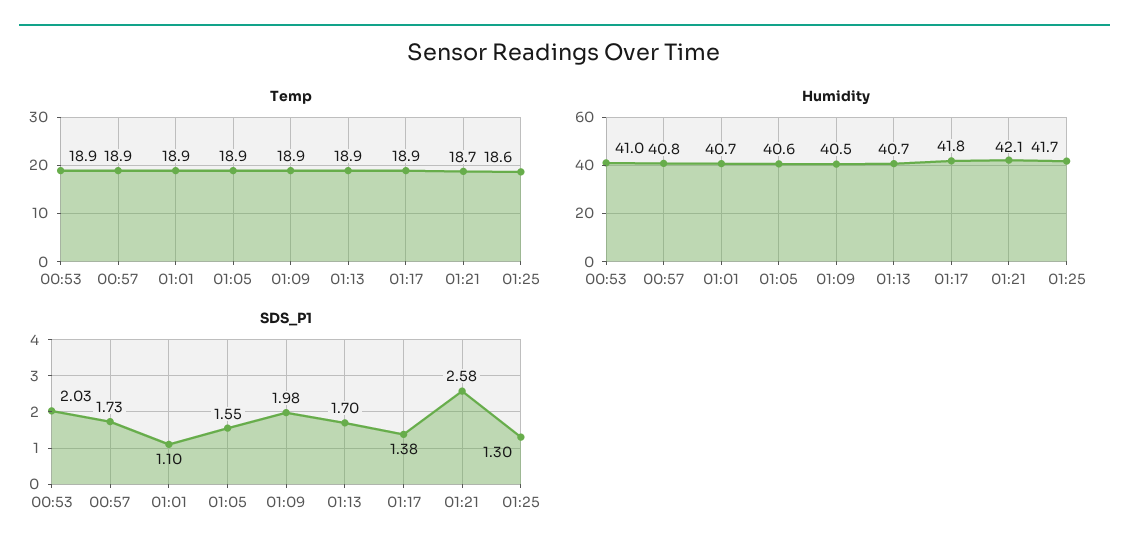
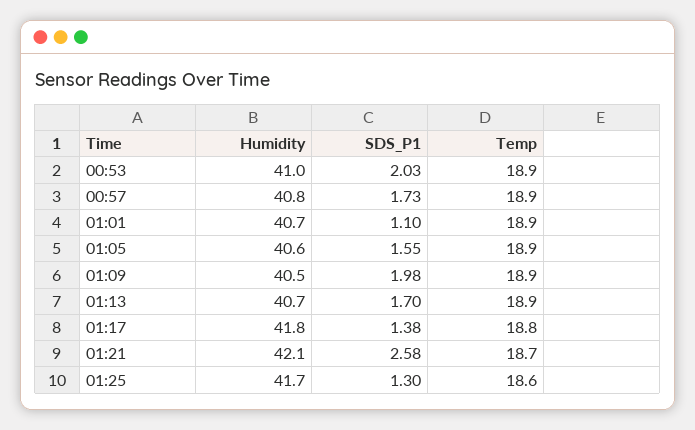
  {
    "Temp": {
      "00:53": 18.9,
      "00:57": 18.9,
      "01:01": 18.9,
      "01:05": 18.9,
      "01:09": 18.9,
      "01:13": 18.9,
-     "01:17": 18.9,
+     "01:17": 18.8,
      "01:21": 18.7,
      "01:25": 18.6
    },
    "Humidity": {
      "00:53": 41,
      "00:57": 40.8,
      "01:01": 40.7,
      "01:05": 40.6,
      "01:09": 40.5,
      "01:13": 40.7,
      "01:17": 41.8,
      "01:21": 42.1,
      "01:25": 41.7
    },
    "SDS_P1": {
      "00:53": 2.03,
      "00:57": 1.73,
      "01:01": 1.1,
      "01:05": 1.55,
      "01:09": 1.98,
      "01:13": 1.7,
      "01:17": 1.38,
      "01:21": 2.58,
      "01:25": 1.3
    }
  }

